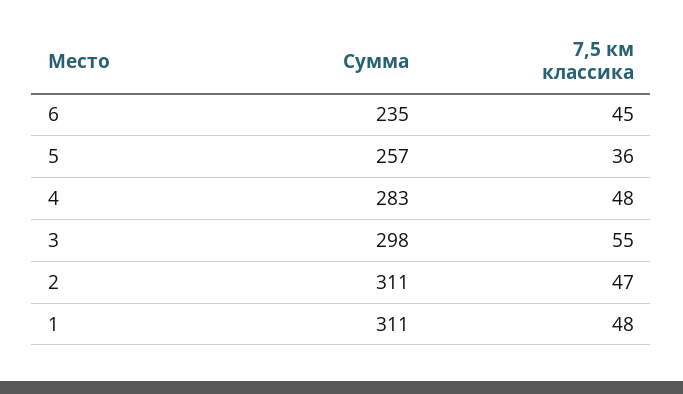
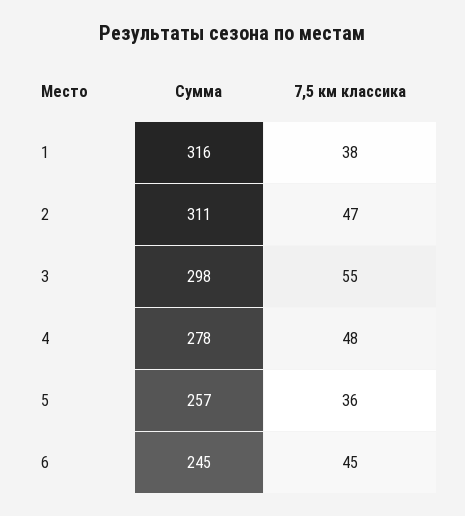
  {
    "Сумма": {
-     "6": 235,
+     "6": 245,
      "5": 257,
-     "4": 283,
+     "4": 278,
      "3": 298,
      "2": 311,
-     "1": 311
+     "1": 316
    },
    "7,5 км классика": {
      "6": 45,
      "5": 36,
      "4": 48,
      "3": 55,
      "2": 47,
-     "1": 48
+     "1": 38
    }
  }

